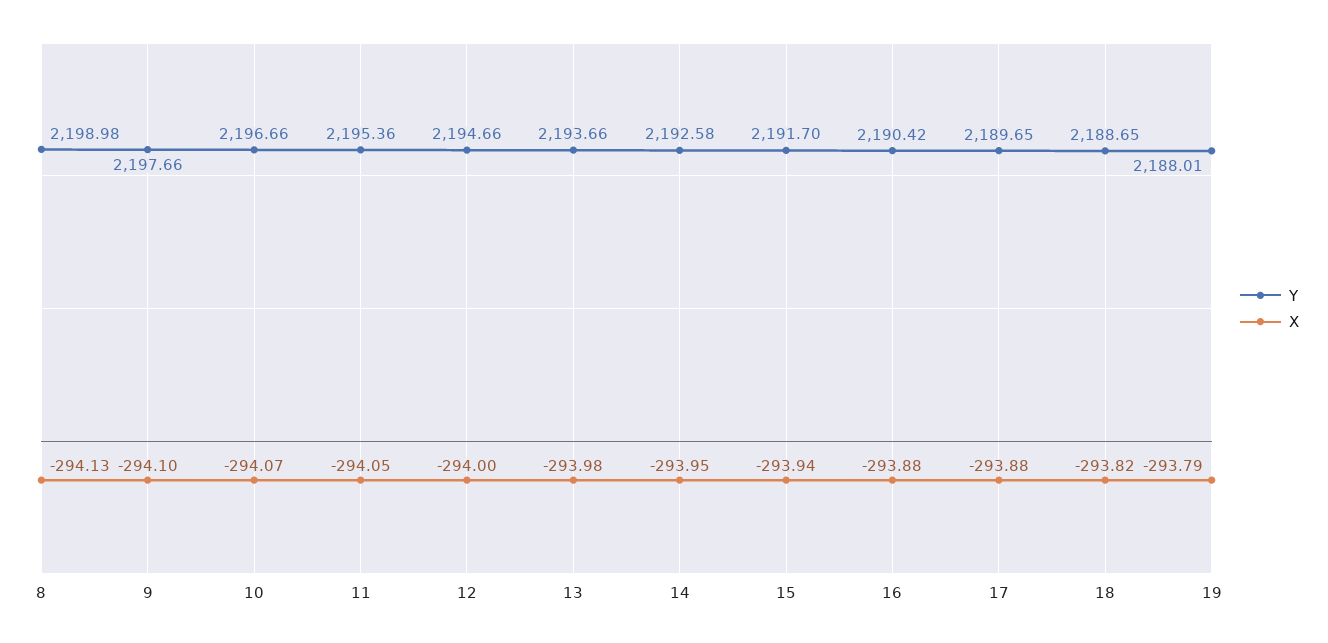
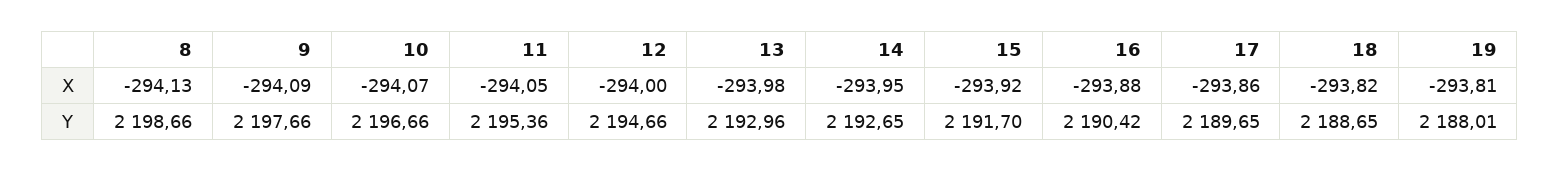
  {
    "Y": {
-     "8": 2198.98,
+     "8": 2198.66,
      "9": 2197.66,
      "10": 2196.66,
      "11": 2195.36,
      "12": 2194.66,
-     "13": 2193.66,
+     "13": 2192.96,
-     "14": 2192.58,
+     "14": 2192.65,
      "15": 2191.7,
      "16": 2190.42,
      "17": 2189.65,
      "18": 2188.65,
      "19": 2188.01
    },
    "X": {
      "8": -294.13,
-     "9": -294.1,
+     "9": -294.09,
      "10": -294.07,
      "11": -294.05,
      "12": -294,
      "13": -293.98,
      "14": -293.95,
-     "15": -293.94,
+     "15": -293.92,
      "16": -293.88,
-     "17": -293.88,
+     "17": -293.86,
      "18": -293.82,
-     "19": -293.79
+     "19": -293.81
    }
  }

